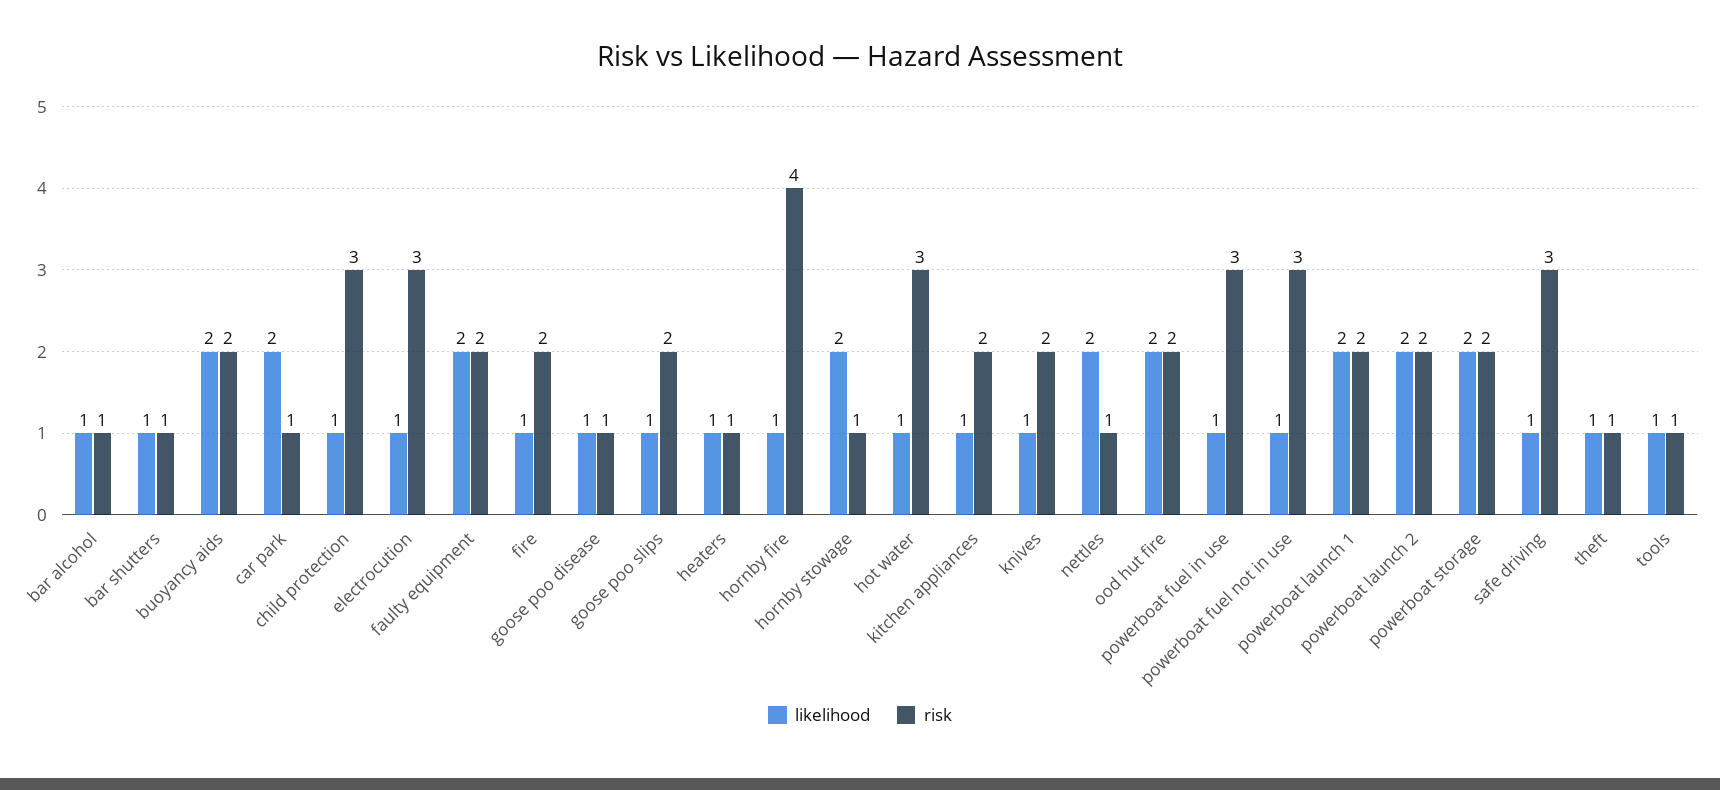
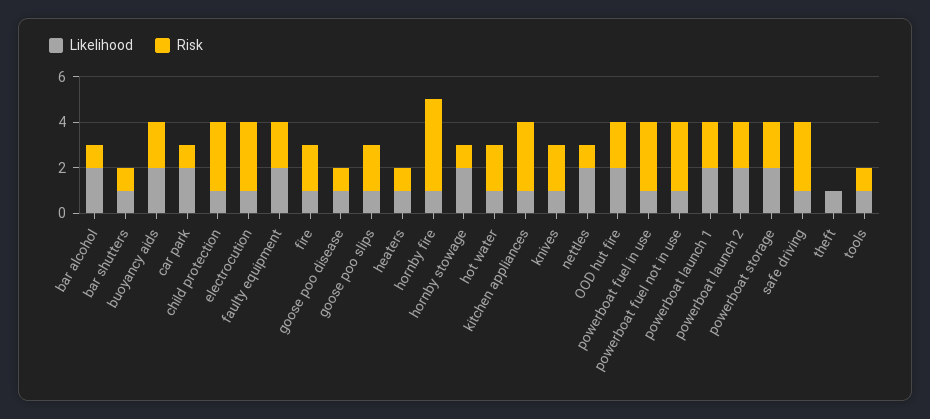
  {
    "likelihood": {
-     "bar alcohol": 1,
+     "bar alcohol": 2,
      "bar shutters": 1,
      "buoyancy aids": 2,
      "car park": 2,
      "child protection": 1,
      "electrocution": 1,
      "faulty equipment": 2,
      "fire": 1,
      "goose poo disease": 1,
      "goose poo slips": 1,
      "heaters": 1,
      "hornby fire": 1,
      "hornby stowage": 2,
      "hot water": 1,
      "kitchen appliances": 1,
      "knives": 1,
      "nettles": 2,
      "ood hut fire": 2,
      "powerboat fuel in use": 1,
      "powerboat fuel not in use": 1,
      "powerboat launch 1": 2,
      "powerboat launch 2": 2,
      "powerboat storage": 2,
      "safe driving": 1,
      "theft": 1,
      "tools": 1
    },
    "risk": {
      "bar alcohol": 1,
      "bar shutters": 1,
      "buoyancy aids": 2,
      "car park": 1,
      "child protection": 3,
      "electrocution": 3,
      "faulty equipment": 2,
      "fire": 2,
      "goose poo disease": 1,
      "goose poo slips": 2,
      "heaters": 1,
      "hornby fire": 4,
      "hornby stowage": 1,
-     "hot water": 3,
+     "hot water": 2,
-     "kitchen appliances": 2,
+     "kitchen appliances": 3,
      "knives": 2,
      "nettles": 1,
      "ood hut fire": 2,
      "powerboat fuel in use": 3,
      "powerboat fuel not in use": 3,
      "powerboat launch 1": 2,
      "powerboat launch 2": 2,
      "powerboat storage": 2,
      "safe driving": 3,
-     "theft": 1,
+     "theft": 0,
      "tools": 1
    }
  }

